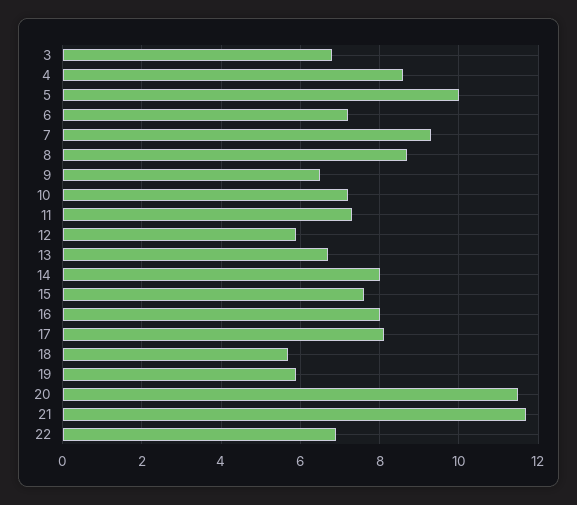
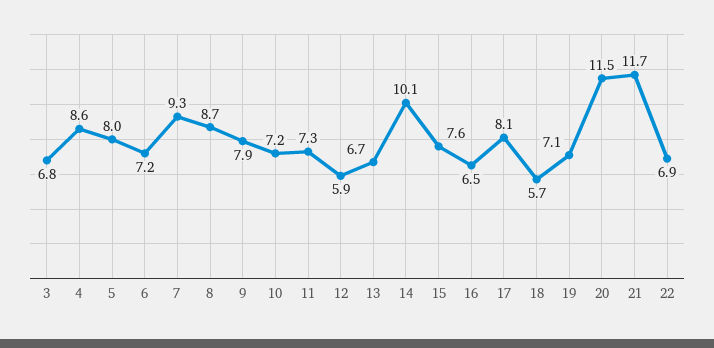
  {
    "3": 6.8,
    "4": 8.6,
-   "5": 10,
+   "5": 8,
    "6": 7.2,
    "7": 9.3,
    "8": 8.7,
-   "9": 6.5,
+   "9": 7.9,
    "10": 7.2,
    "11": 7.3,
    "12": 5.9,
    "13": 6.7,
-   "14": 8,
+   "14": 10.1,
    "15": 7.6,
-   "16": 8,
+   "16": 6.5,
    "17": 8.1,
    "18": 5.7,
-   "19": 6,
+   "19": 7.1,
    "20": 11.5,
    "21": 11.7,
    "22": 6.9
  }

